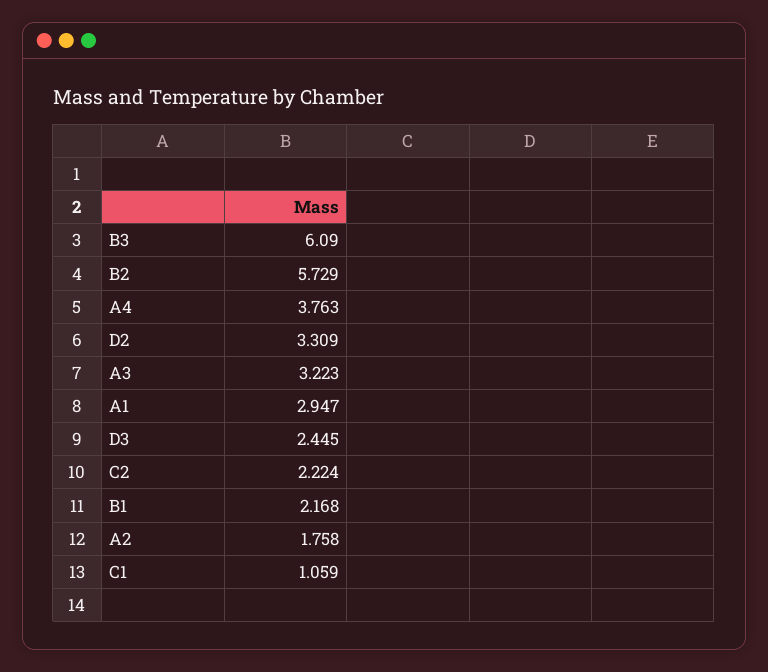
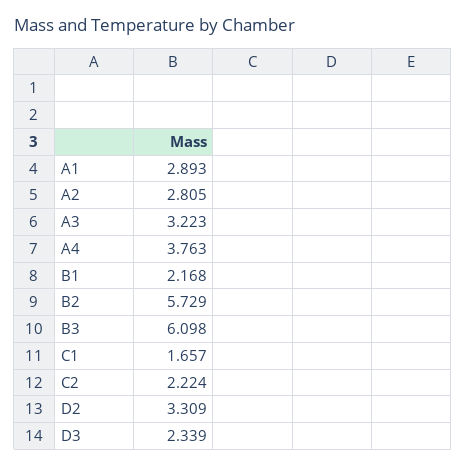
  {
-   "B3": 6.09,
+   "B3": 6.098,
    "B2": 5.729,
    "A4": 3.763,
    "D2": 3.309,
    "A3": 3.223,
-   "A1": 2.947,
+   "A1": 2.893,
-   "D3": 2.445,
+   "D3": 2.339,
    "C2": 2.224,
    "B1": 2.168,
-   "A2": 1.758,
+   "A2": 2.805,
-   "C1": 1.059
+   "C1": 1.657
  }

